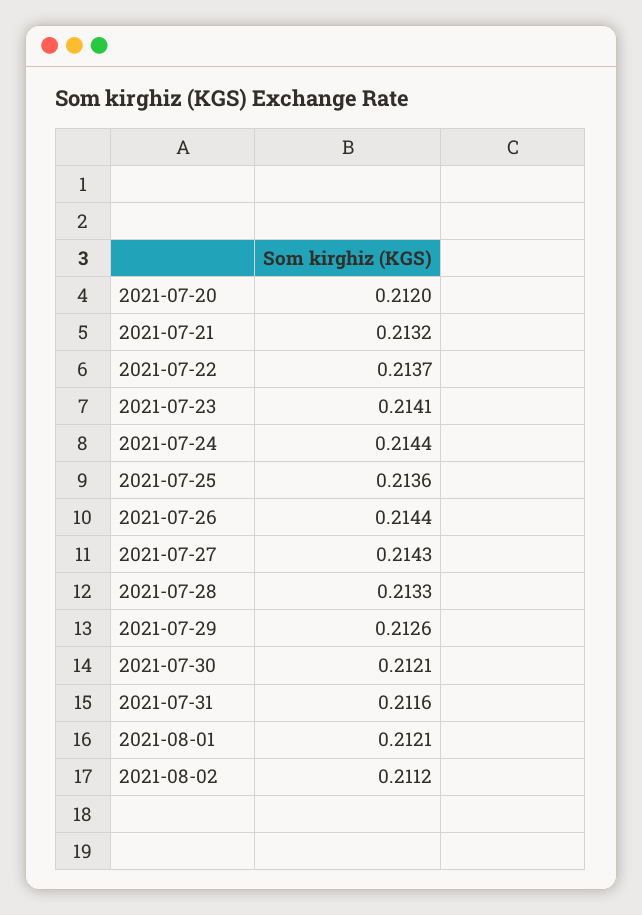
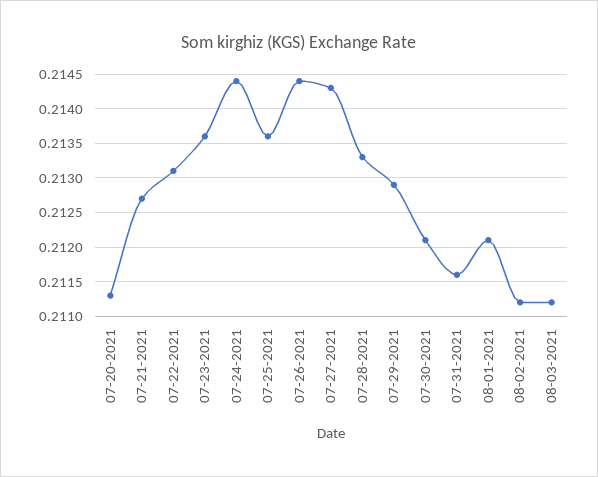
  {
-   "2021-07-20": 0.212,
+   "2021-07-20": 0.2113,
-   "2021-07-21": 0.2132,
+   "2021-07-21": 0.2127,
-   "2021-07-22": 0.2137,
+   "2021-07-22": 0.2131,
-   "2021-07-23": 0.2141,
+   "2021-07-23": 0.2136,
    "2021-07-24": 0.2144,
    "2021-07-25": 0.2136,
    "2021-07-26": 0.2144,
    "2021-07-27": 0.2143,
    "2021-07-28": 0.2133,
-   "2021-07-29": 0.2126,
+   "2021-07-29": 0.2129,
    "2021-07-30": 0.2121,
    "2021-07-31": 0.2116,
    "2021-08-01": 0.2121,
-   "2021-08-02": 0.2112
+   "2021-08-02": 0.2112,
+   "08-03-2021": 0.2112
  }

